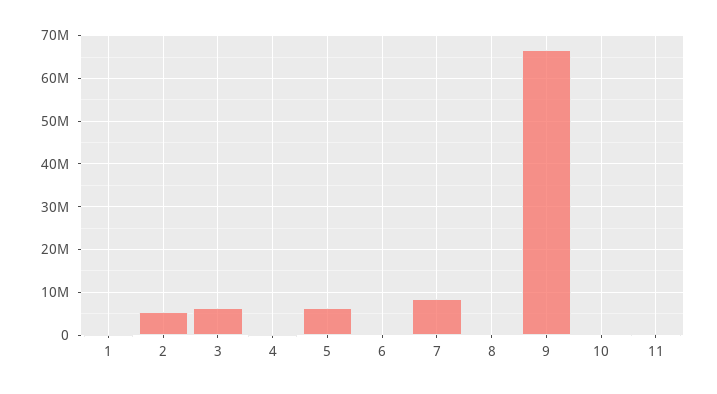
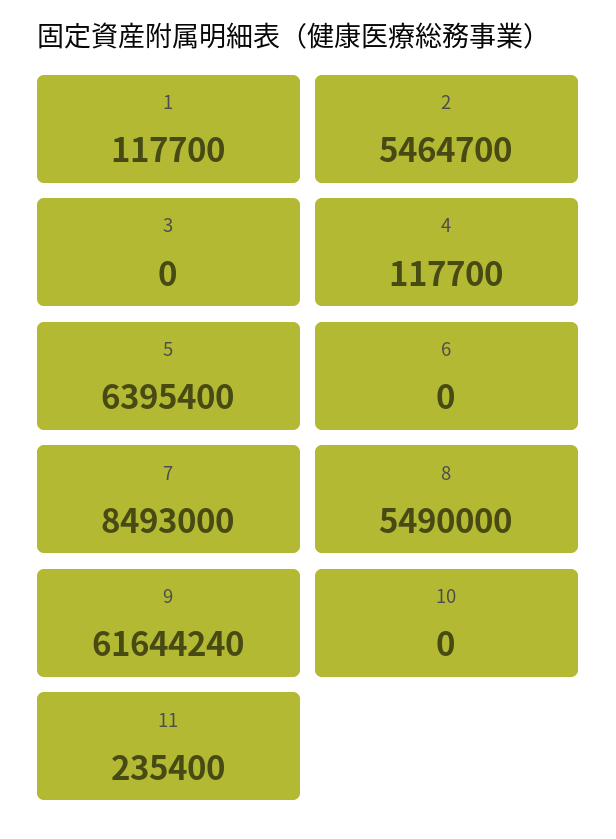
  {
    "1": 117700,
    "2": 5464700,
-   "3": 6000000,
+   "3": 0,
    "4": 117700,
    "5": 6395400,
    "6": 0,
    "7": 8493000,
-   "8": 0,
+   "8": 5490000,
-   "9": 66000000,
+   "9": 61644240,
    "10": 0,
    "11": 235400
  }

